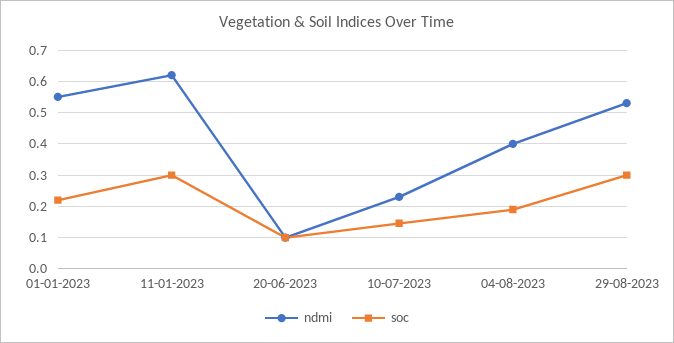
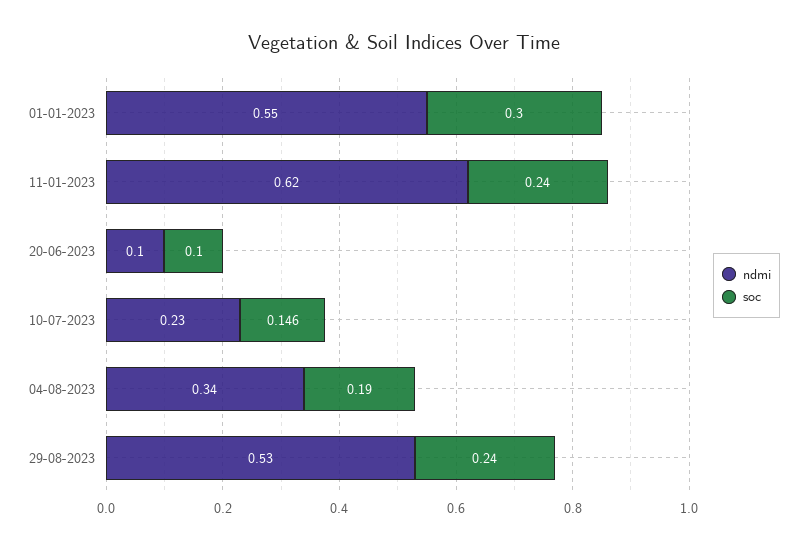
  {
    "ndmi": {
      "01-01-2023": 0.55,
      "11-01-2023": 0.62,
      "20-06-2023": 0.1,
      "10-07-2023": 0.23,
-     "04-08-2023": 0.4,
+     "04-08-2023": 0.34,
      "29-08-2023": 0.53
    },
    "soc": {
-     "01-01-2023": 0.22,
+     "01-01-2023": 0.3,
-     "11-01-2023": 0.3,
+     "11-01-2023": 0.24,
      "20-06-2023": 0.1,
      "10-07-2023": 0.146,
      "04-08-2023": 0.19,
-     "29-08-2023": 0.3
+     "29-08-2023": 0.24
    }
  }

